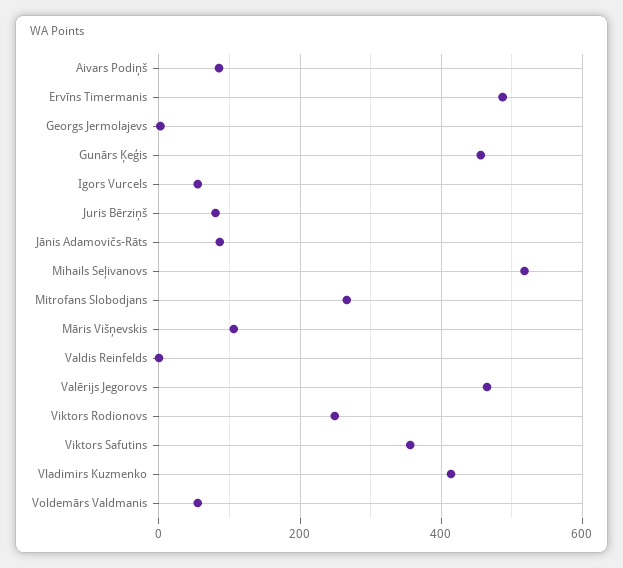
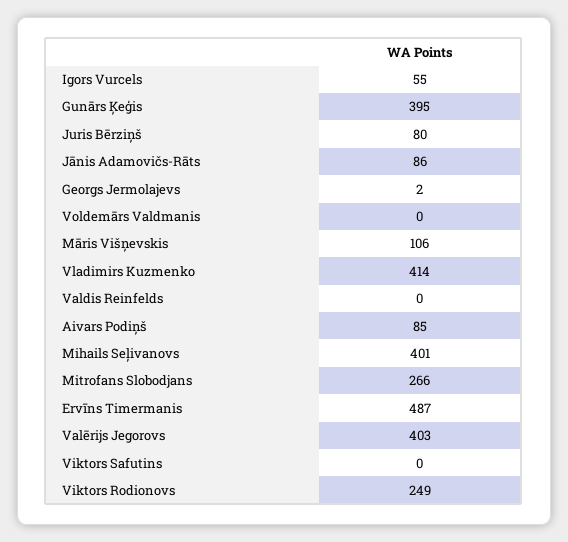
  {
    "Aivars Podiņš": 85,
    "Ervīns Timermanis": 487,
    "Georgs Jermolajevs": 2,
-   "Gunārs Ķeģis": 460,
+   "Gunārs Ķeģis": 395,
    "Igors Vurcels": 55,
    "Juris Bērziņš": 80,
    "Jānis Adamovičs-Rāts": 86,
-   "Mihails Seļivanovs": 520,
+   "Mihails Seļivanovs": 401,
    "Mitrofans Slobodjans": 266,
    "Māris Višņevskis": 106,
    "Valdis Reinfelds": 0,
-   "Valērijs Jegorovs": 460,
+   "Valērijs Jegorovs": 403,
    "Viktors Rodionovs": 249,
-   "Viktors Safutins": 360,
+   "Viktors Safutins": 0,
    "Vladimirs Kuzmenko": 414,
-   "Voldemārs Valdmanis": 60
+   "Voldemārs Valdmanis": 0
  }

